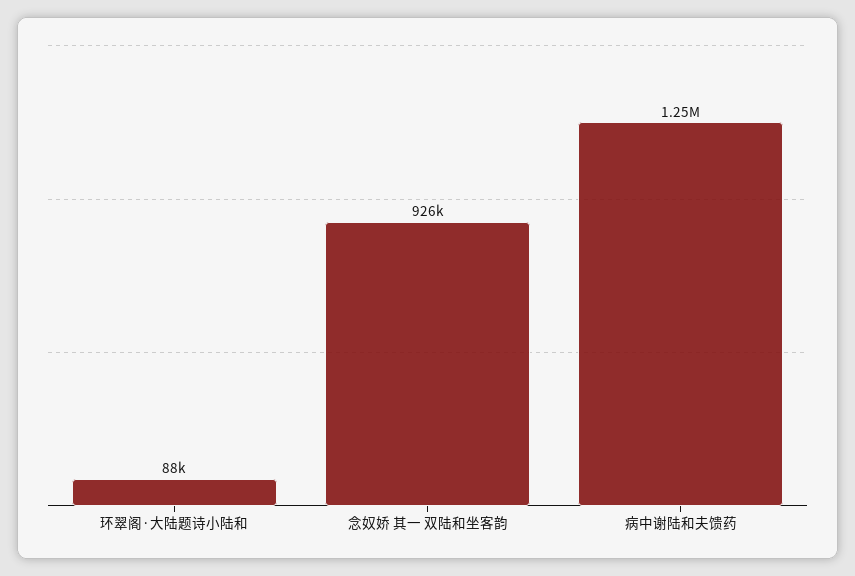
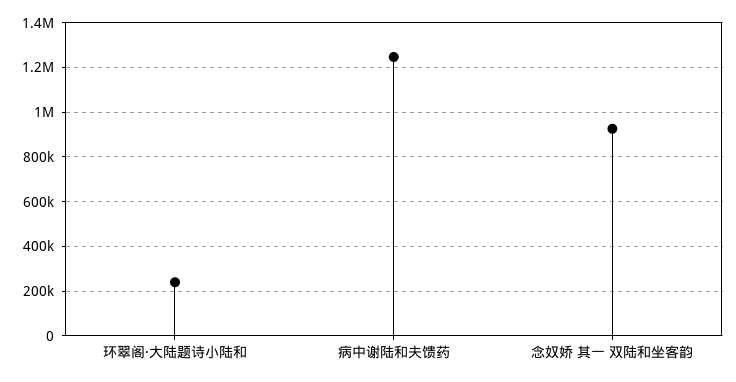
  {
-   "环翠阁·大陆题诗小陆和": 88000,
+   "环翠阁·大陆题诗小陆和": 250000,
    "念奴娇 其一 双陆和坐客韵": 926000,
    "病中谢陆和夫馈药": 1250000
  }

